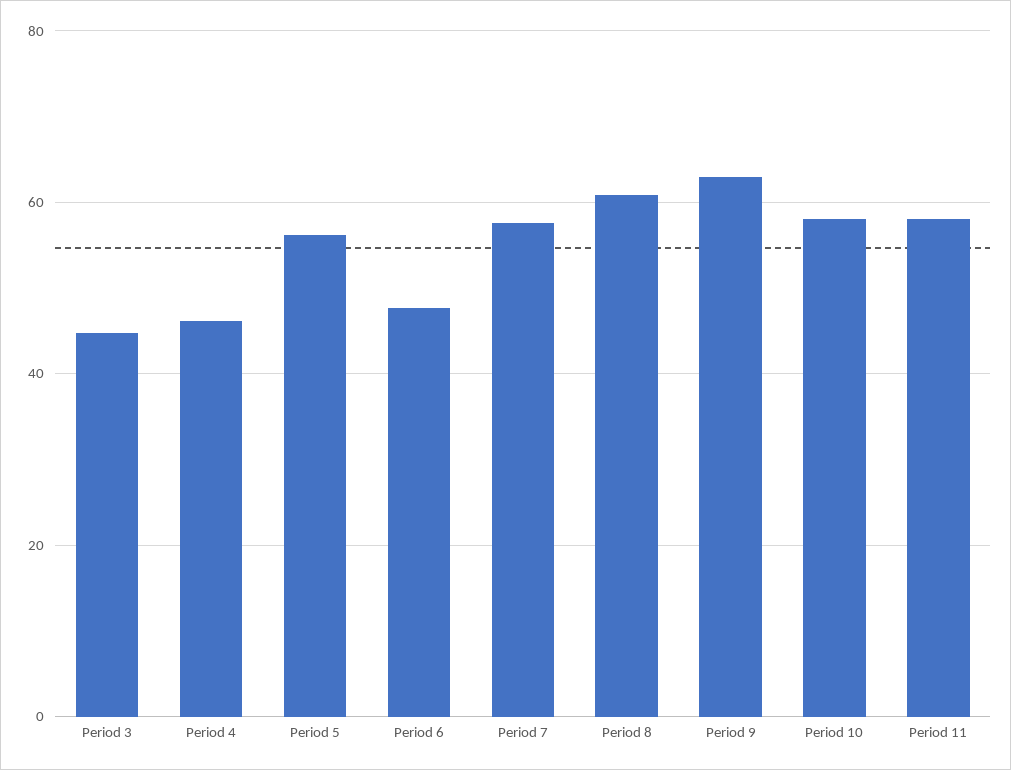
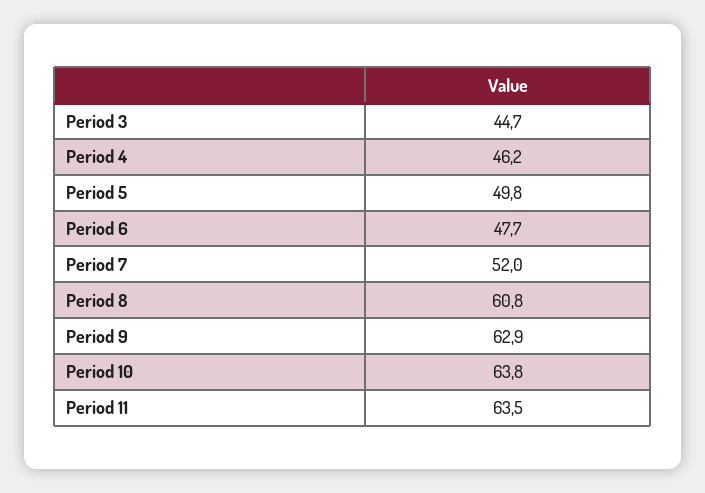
  {
    "Period 3": 44.7,
    "Period 4": 46.2,
-   "Period 5": 56,
+   "Period 5": 49.8,
    "Period 6": 47.7,
-   "Period 7": 58,
+   "Period 7": 52,
    "Period 8": 60.8,
    "Period 9": 62.9,
-   "Period 10": 58,
+   "Period 10": 63.8,
-   "Period 11": 58
+   "Period 11": 63.5
  }

